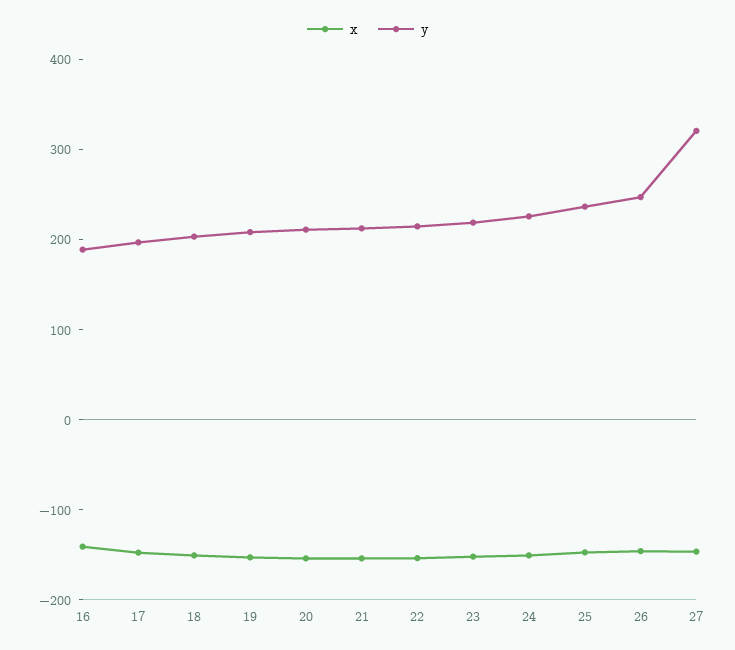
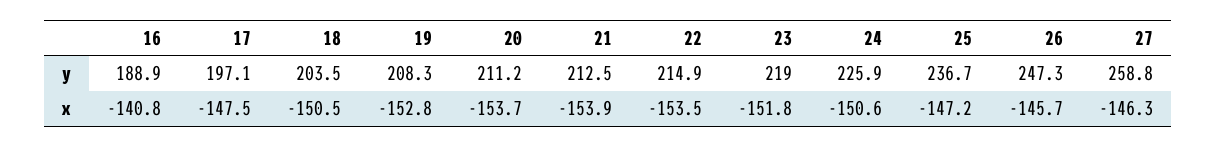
  {
    "x": {
      "16": -140.8,
      "17": -147.5,
      "18": -150.5,
      "19": -152.8,
      "20": -153.7,
      "21": -153.9,
      "22": -153.5,
      "23": -151.8,
      "24": -150.6,
      "25": -147.2,
      "26": -145.7,
      "27": -146.3
    },
    "y": {
      "16": 188.9,
      "17": 197.1,
      "18": 203.5,
      "19": 208.3,
      "20": 211.2,
      "21": 212.5,
      "22": 214.9,
      "23": 219,
      "24": 225.9,
      "25": 236.7,
      "26": 247.3,
-     "27": 320
+     "27": 258.8
    }
  }

